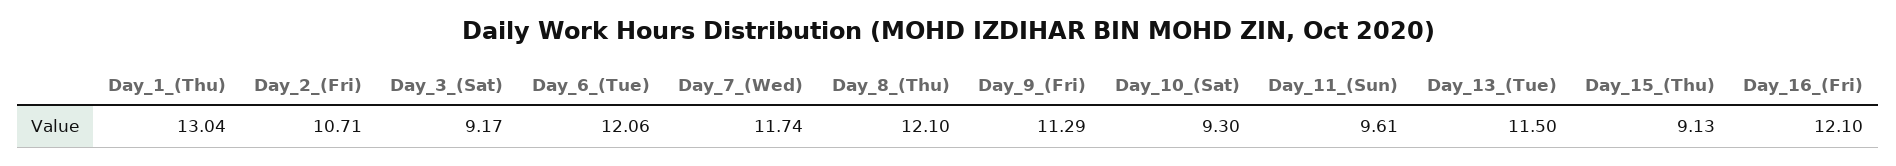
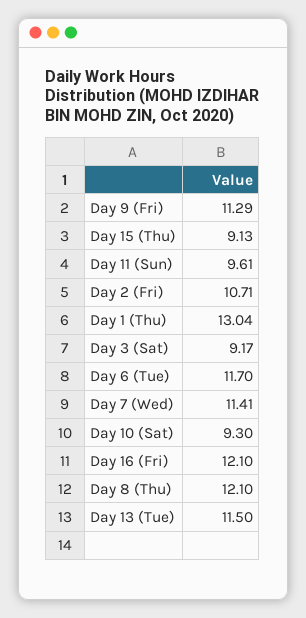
  {
    "Day_1_(Thu)": 13.04,
    "Day_2_(Fri)": 10.71,
    "Day_3_(Sat)": 9.17,
-   "Day_6_(Tue)": 12.06,
+   "Day_6_(Tue)": 11.7,
-   "Day_7_(Wed)": 11.74,
+   "Day_7_(Wed)": 11.41,
    "Day_8_(Thu)": 12.1,
    "Day_9_(Fri)": 11.29,
    "Day_10_(Sat)": 9.3,
    "Day_11_(Sun)": 9.61,
    "Day_13_(Tue)": 11.5,
    "Day_15_(Thu)": 9.13,
    "Day_16_(Fri)": 12.1
  }

